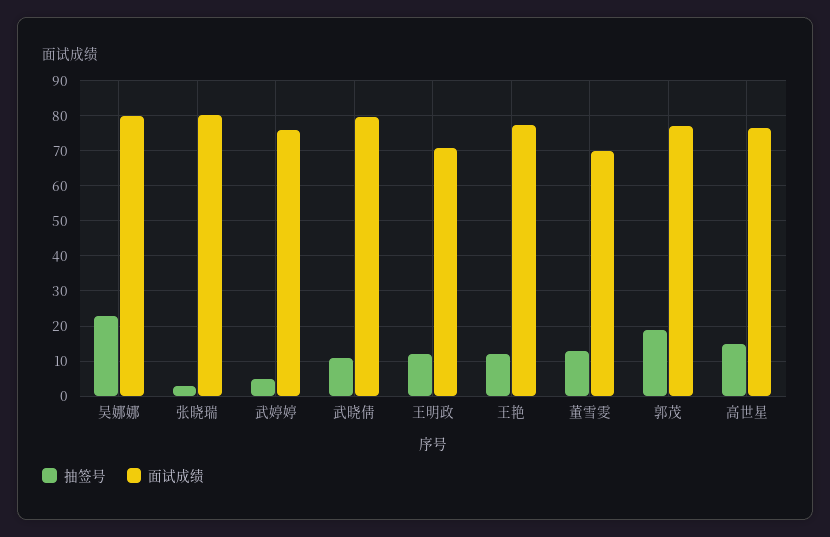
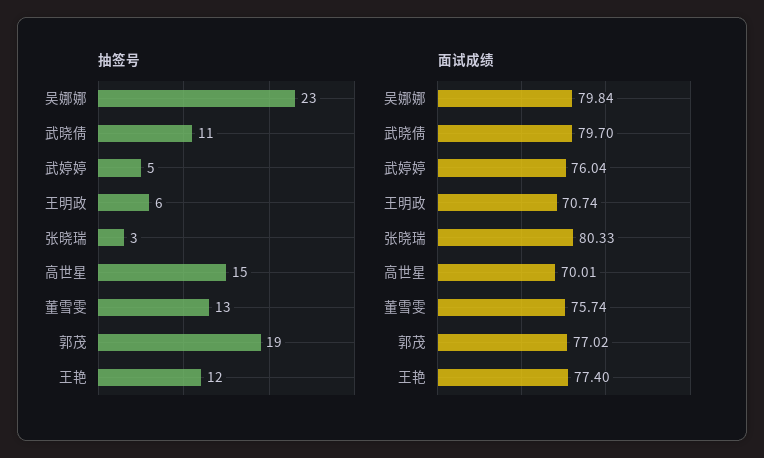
  {
    "抽签号": {
      "吴娜娜": 23,
      "张晓瑞": 3,
      "武婷婷": 5,
      "武晓倩": 11,
-     "王明政": 12,
+     "王明政": 6,
      "王艳": 12,
      "董雪雯": 13,
      "郭茂": 19,
      "高世星": 15
    },
    "面试成绩": {
      "吴娜娜": 79.84,
      "张晓瑞": 80.33,
      "武婷婷": 76.04,
      "武晓倩": 79.7,
      "王明政": 70.74,
      "王艳": 77.4,
-     "董雪雯": 70,
+     "董雪雯": 75.74,
      "郭茂": 77.02,
-     "高世星": 76
+     "高世星": 70.01
    }
  }

